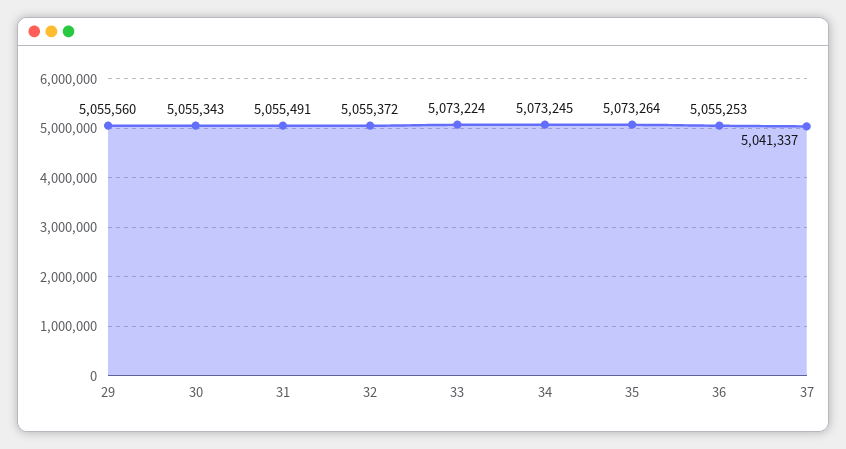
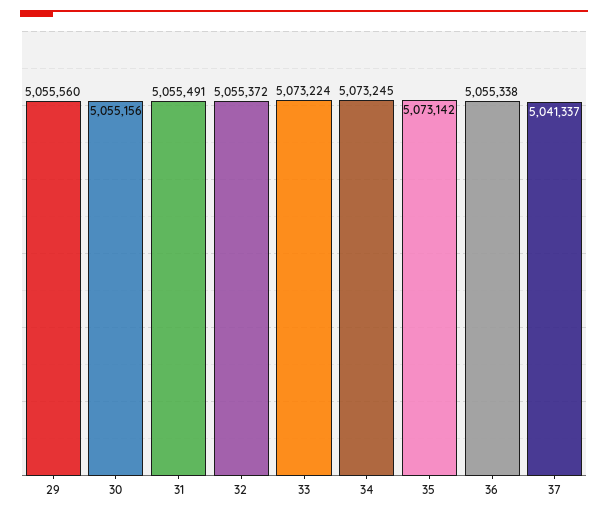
  {
    "29": 5055560,
-   "30": 5055343,
+   "30": 5055156,
    "31": 5055491,
    "32": 5055372,
    "33": 5073224,
    "34": 5073245,
-   "35": 5073264,
+   "35": 5073142,
-   "36": 5055253,
+   "36": 5055338,
    "37": 5041337
  }

